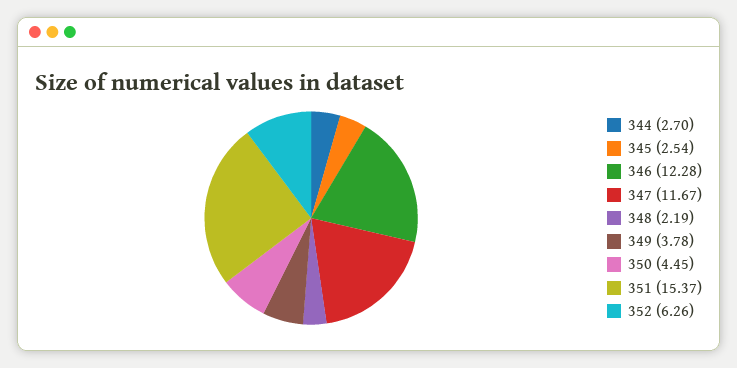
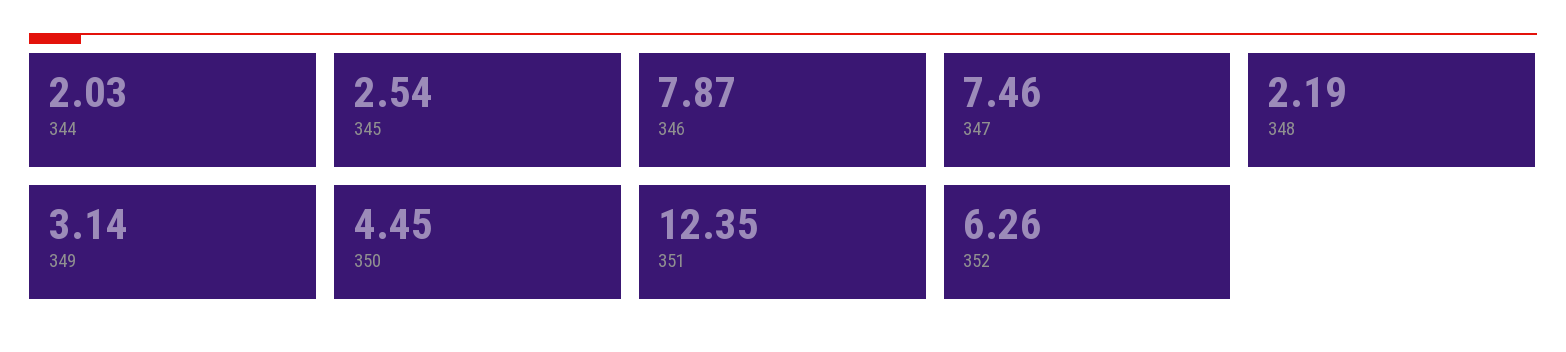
  {
-   "344": 2.7,
+   "344": 2.03,
    "345": 2.54,
-   "346": 12.28,
+   "346": 7.87,
-   "347": 11.67,
+   "347": 7.46,
    "348": 2.19,
-   "349": 3.78,
+   "349": 3.14,
    "350": 4.45,
-   "351": 15.37,
+   "351": 12.35,
    "352": 6.26
  }

